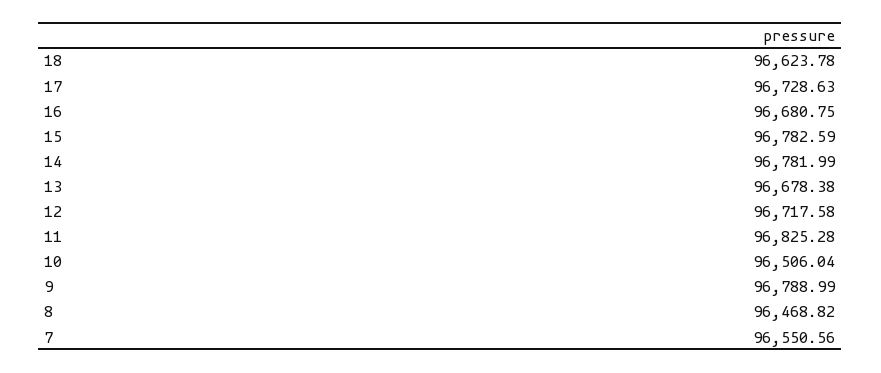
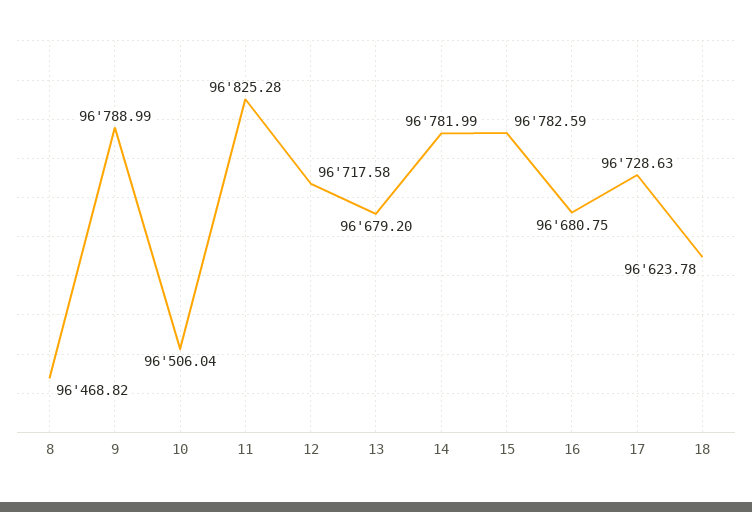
  {
    "18": 96623.78,
    "17": 96728.63,
    "16": 96680.75,
    "15": 96782.59,
    "14": 96781.99,
-   "13": 96678.38,
+   "13": 96679.2,
    "12": 96717.58,
    "11": 96825.28,
    "10": 96506.04,
    "9": 96788.99,
-   "8": 96468.82,
+   "8": 96468.82
-   "7": 96550.56
  }

